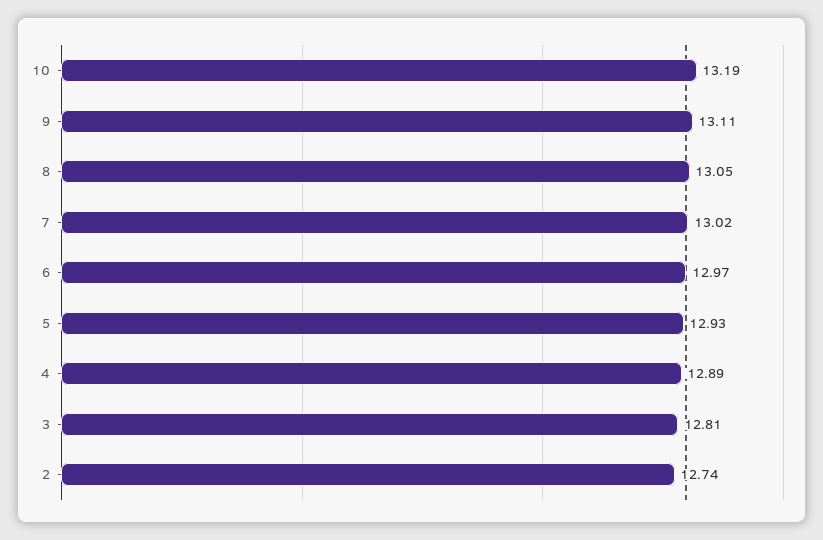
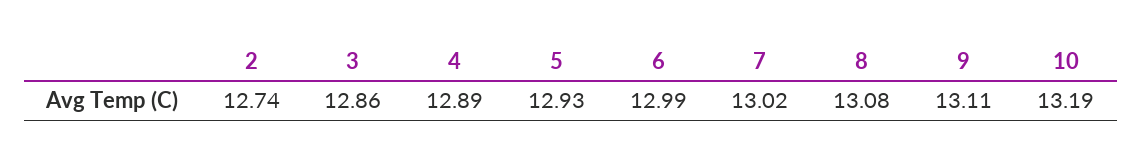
  {
    "10": 13.19,
    "9": 13.11,
-   "8": 13.05,
+   "8": 13.08,
    "7": 13.02,
-   "6": 12.97,
+   "6": 12.99,
    "5": 12.93,
    "4": 12.89,
-   "3": 12.81,
+   "3": 12.86,
    "2": 12.74
  }

